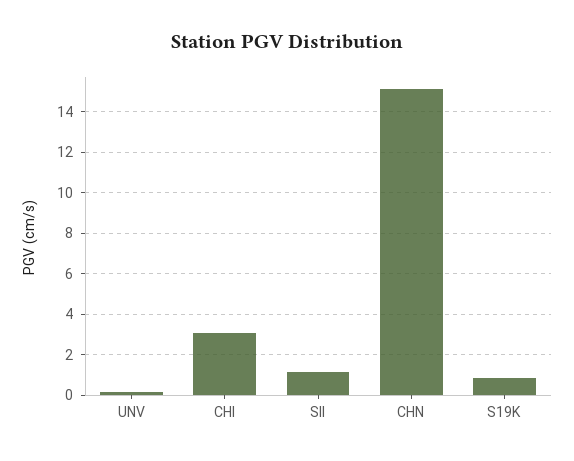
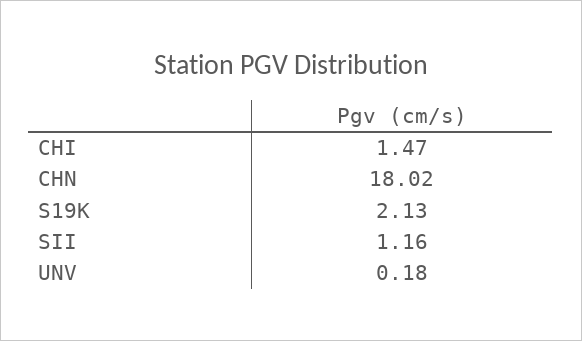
  {
    "UNV": 0.18,
-   "CHI": 3,
+   "CHI": 1.47,
    "SII": 1.16,
-   "CHN": 15,
+   "CHN": 18.02,
-   "S19K": 1
+   "S19K": 2.13
  }

